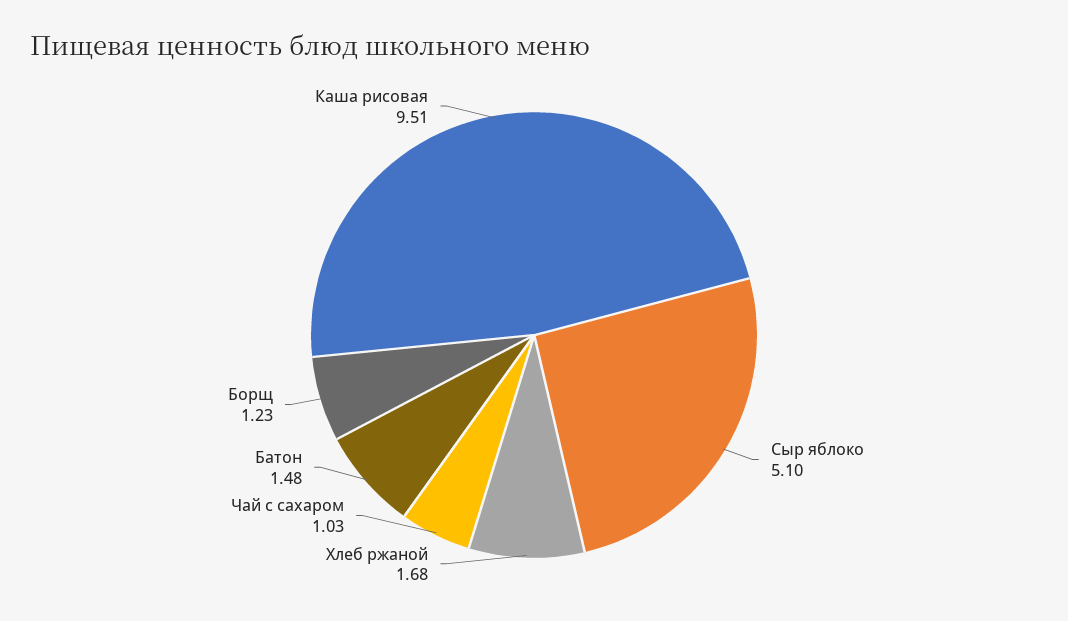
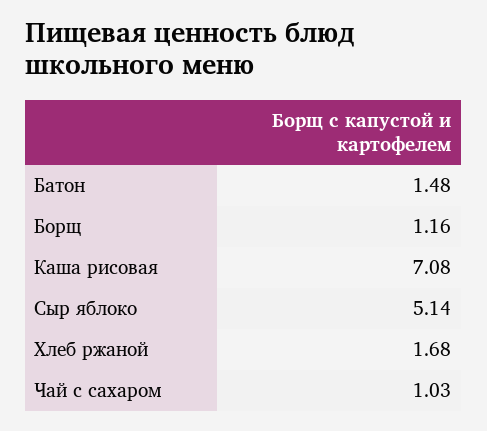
  {
-   "Сыр яблоко": 5.1,
+   "Сыр яблоко": 5.14,
    "Хлеб ржаной": 1.68,
    "Чай с сахаром": 1.03,
    "Батон": 1.48,
-   "Борщ": 1.23,
+   "Борщ": 1.16,
-   "Каша рисовая": 9.51
+   "Каша рисовая": 7.08
  }

